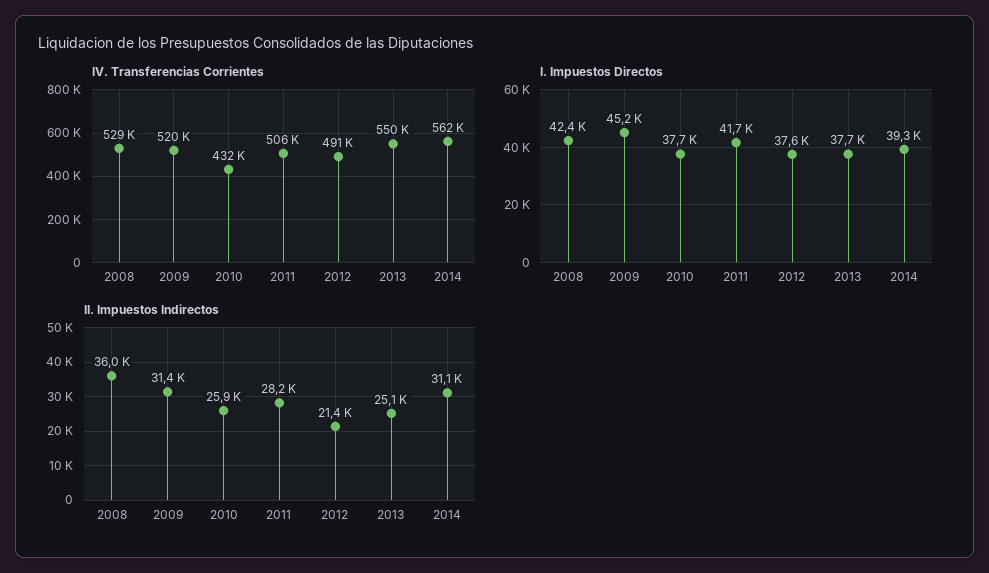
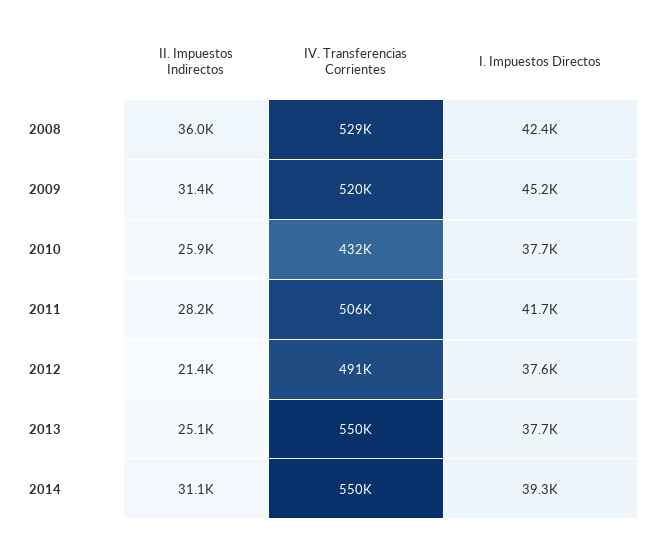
  {
    "IV. Transferencias Corrientes": {
      "2008": 529000,
      "2009": 520000,
      "2010": 432000,
      "2011": 506000,
      "2012": 491000,
      "2013": 550000,
-     "2014": 562000
+     "2014": 550000
    },
    "I. Impuestos Directos": {
      "2008": 42400,
      "2009": 45200,
      "2010": 37700,
      "2011": 41700,
      "2012": 37600,
      "2013": 37700,
      "2014": 39300
    },
    "II. Impuestos Indirectos": {
      "2008": 36000,
      "2009": 31400,
      "2010": 25900,
      "2011": 28200,
      "2012": 21400,
      "2013": 25100,
      "2014": 31100
    }
  }

